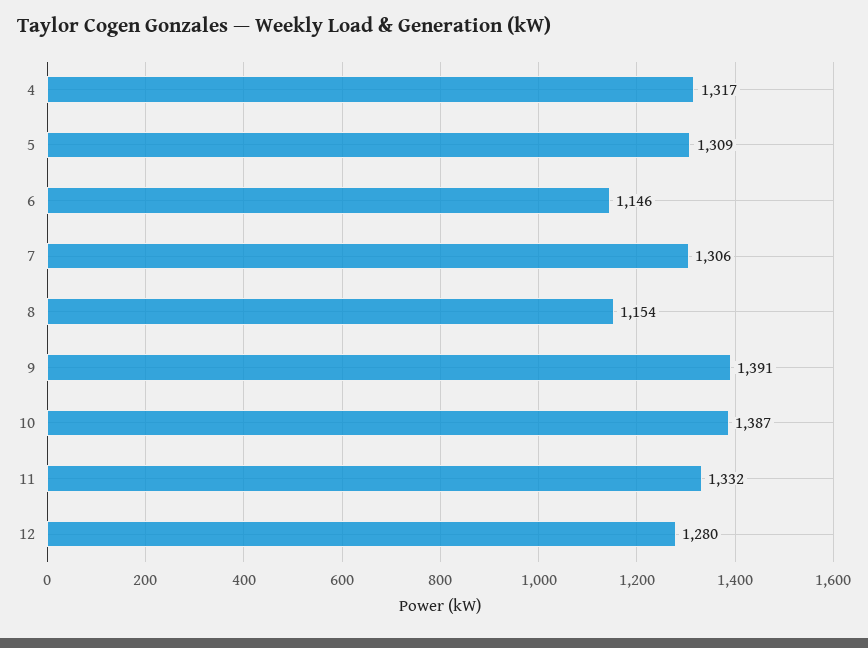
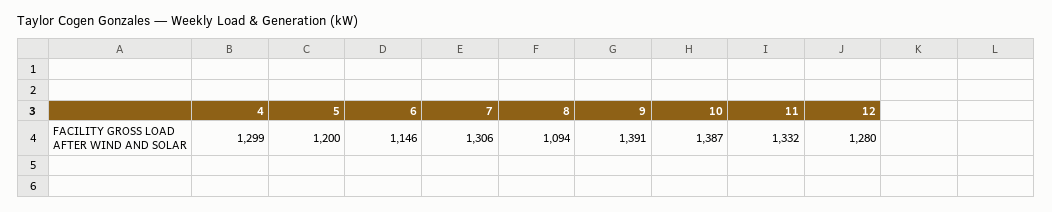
  {
-   "4": 1317,
+   "4": 1299,
-   "5": 1309,
+   "5": 1200,
    "6": 1146,
    "7": 1306,
-   "8": 1154,
+   "8": 1094,
    "9": 1391,
    "10": 1387,
    "11": 1332,
    "12": 1280
  }

